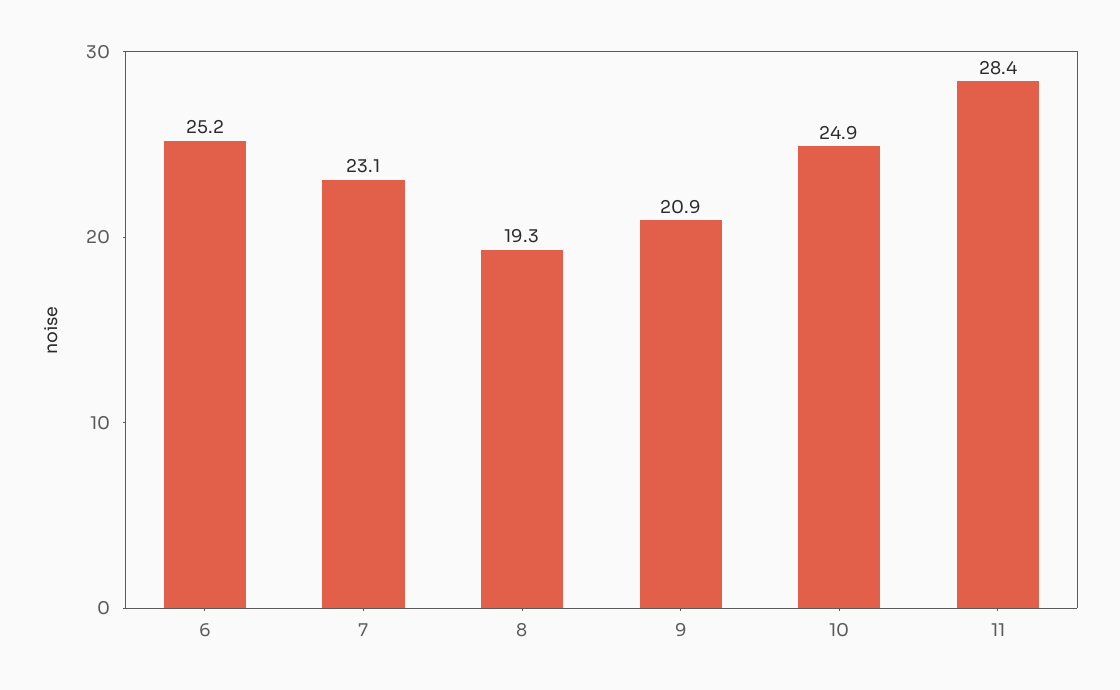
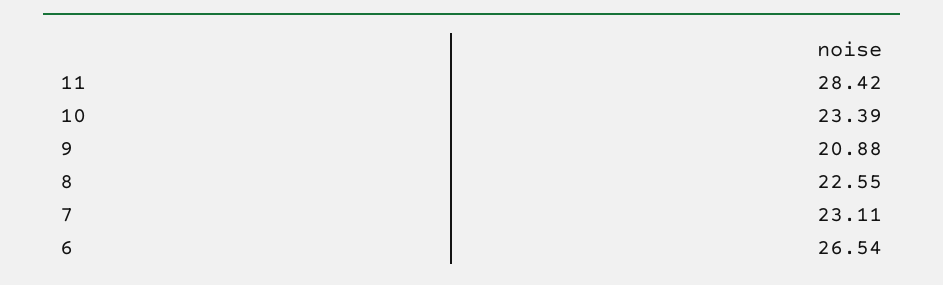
  {
-   "6": 25.2,
+   "6": 26.54,
    "7": 23.11,
-   "8": 19.3,
+   "8": 22.55,
    "9": 20.88,
-   "10": 24.9,
+   "10": 23.39,
    "11": 28.42
  }

